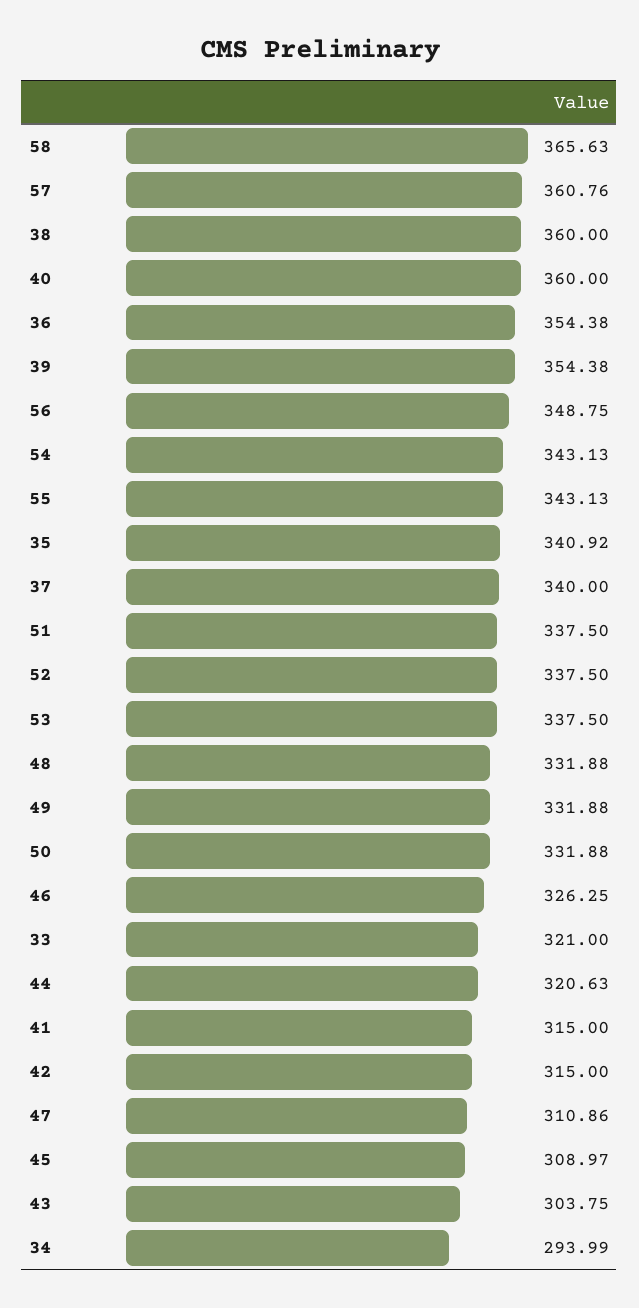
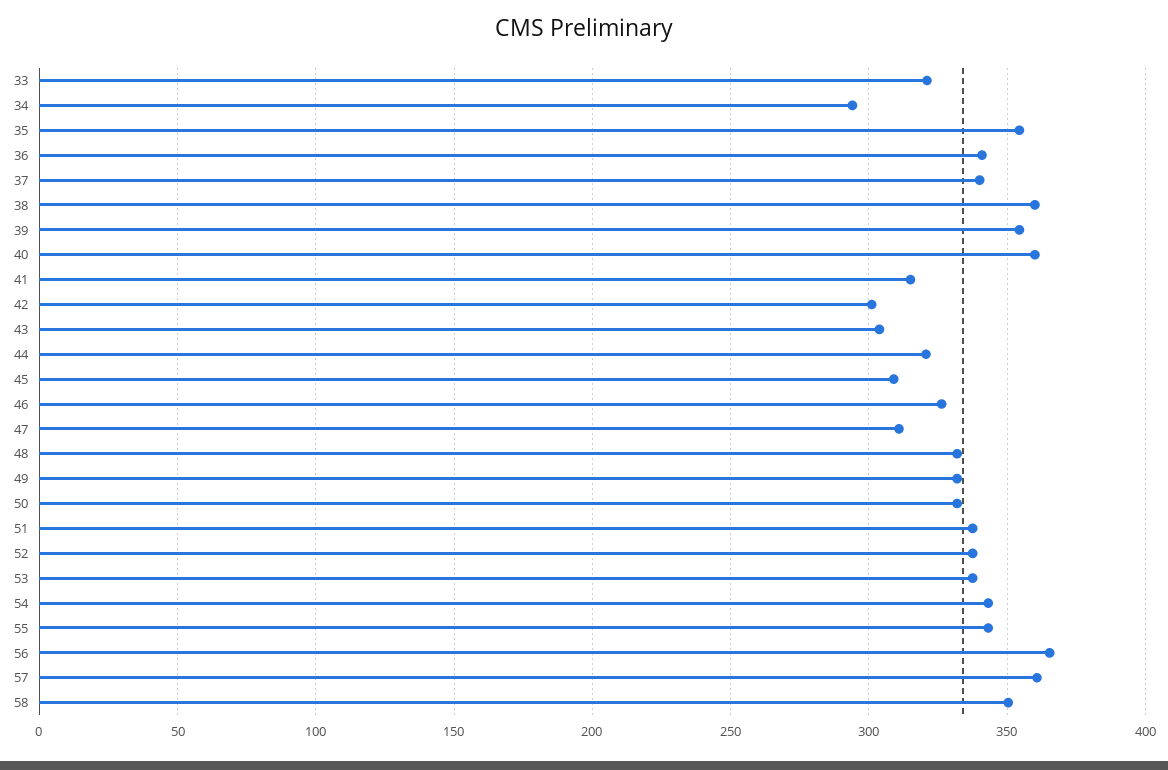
  {
-   "58": 365.63,
+   "58": 350,
    "57": 360.76,
    "38": 360,
    "40": 360,
-   "36": 354.38,
+   "36": 340,
    "39": 354.38,
-   "56": 348.75,
+   "56": 365,
    "54": 343.13,
    "55": 343.13,
-   "35": 340.92,
+   "35": 355,
    "37": 340,
    "51": 337.5,
    "52": 337.5,
    "53": 337.5,
    "48": 331.88,
    "49": 331.88,
    "50": 331.88,
    "46": 326.25,
    "33": 321,
    "44": 320.63,
    "41": 315,
-   "42": 315,
+   "42": 300,
    "47": 310.86,
    "45": 308.97,
    "43": 303.75,
    "34": 293.99
  }

